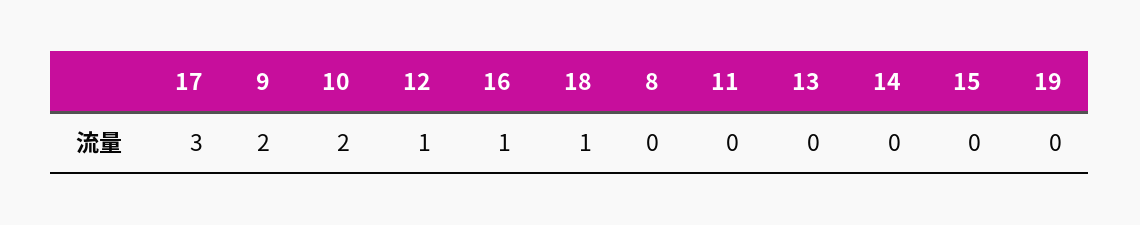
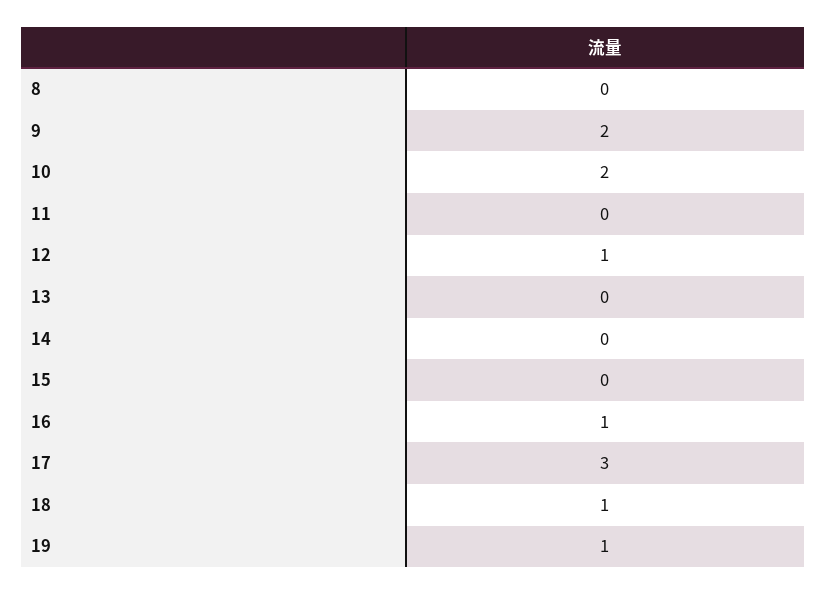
  {
    "17": 3,
    "9": 2,
    "10": 2,
    "12": 1,
    "16": 1,
    "18": 1,
    "8": 0,
    "11": 0,
    "13": 0,
    "14": 0,
    "15": 0,
-   "19": 0
+   "19": 1
  }

